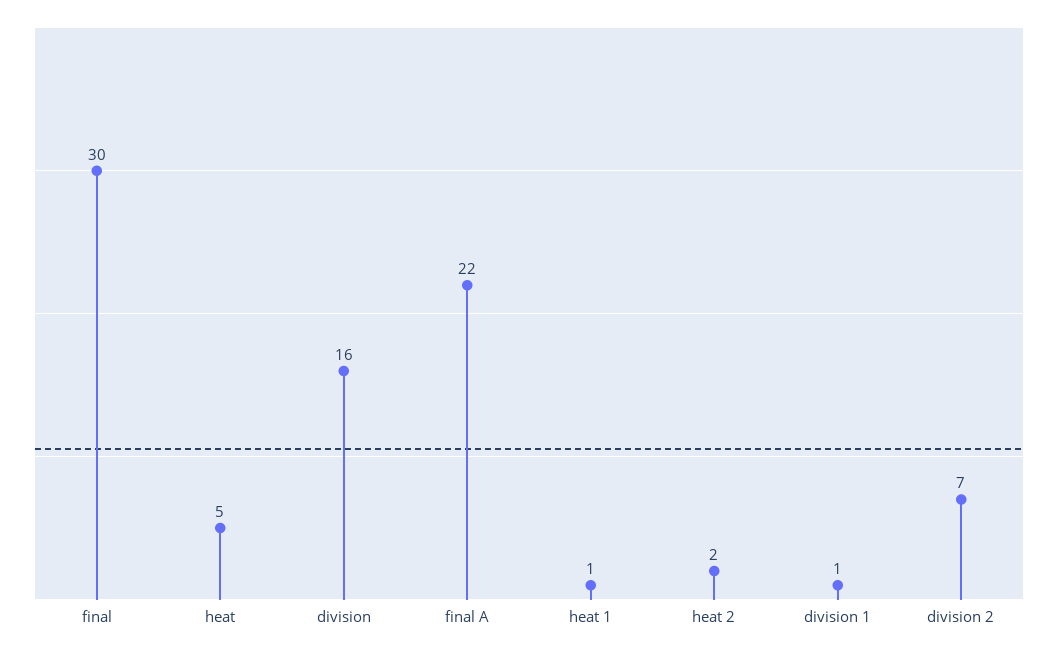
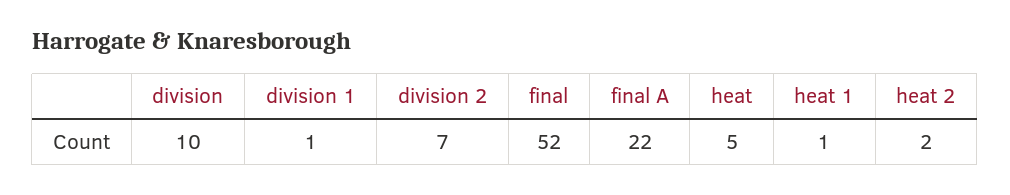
  {
-   "final": 30,
+   "final": 52,
    "heat": 5,
-   "division": 16,
+   "division": 10,
    "final A": 22,
    "heat 1": 1,
    "heat 2": 2,
    "division 1": 1,
    "division 2": 7
  }

